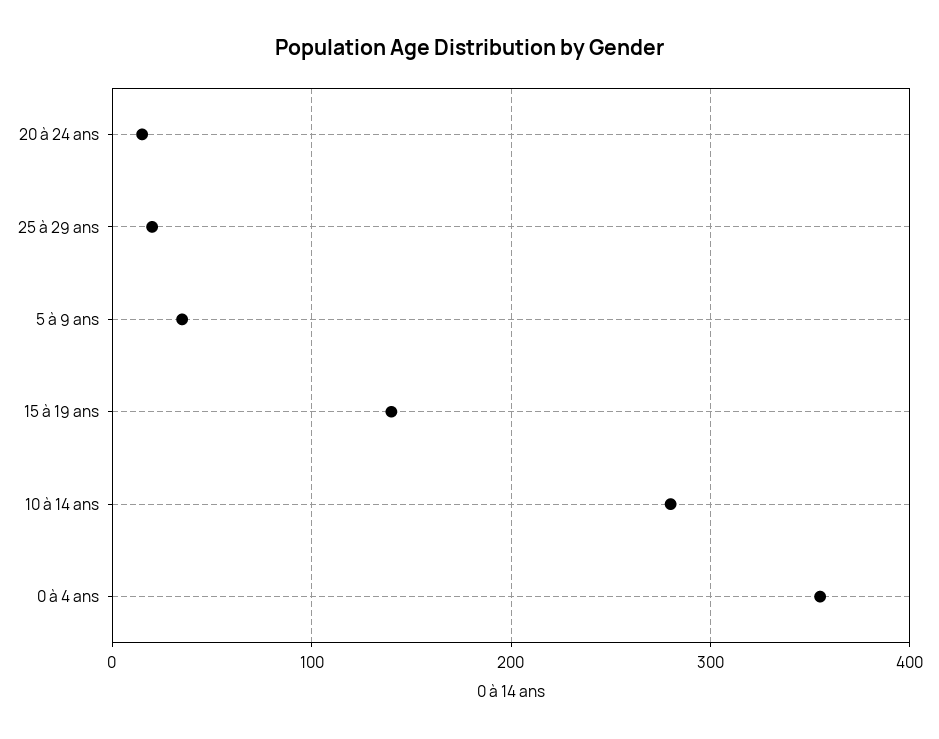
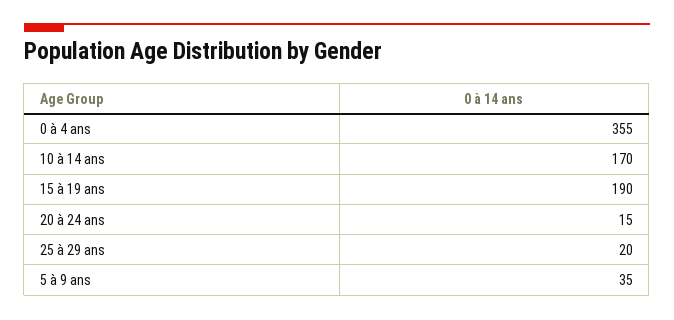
  {
    "20 à 24 ans": 15,
    "25 à 29 ans": 20,
    "5 à 9 ans": 35,
-   "15 à 19 ans": 140,
+   "15 à 19 ans": 190,
-   "10 à 14 ans": 280,
+   "10 à 14 ans": 170,
    "0 à 4 ans": 355
  }

